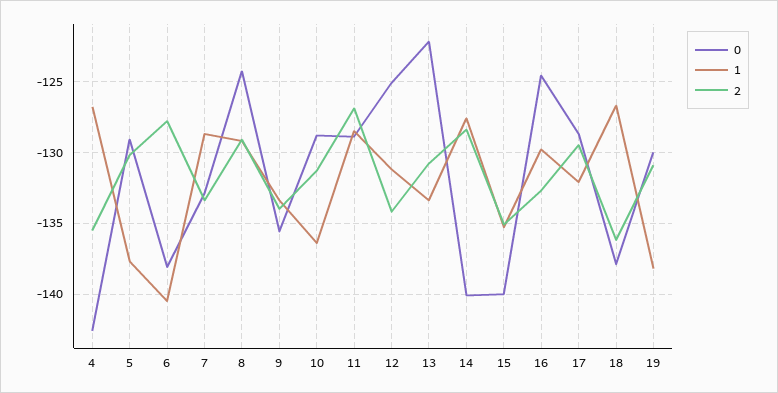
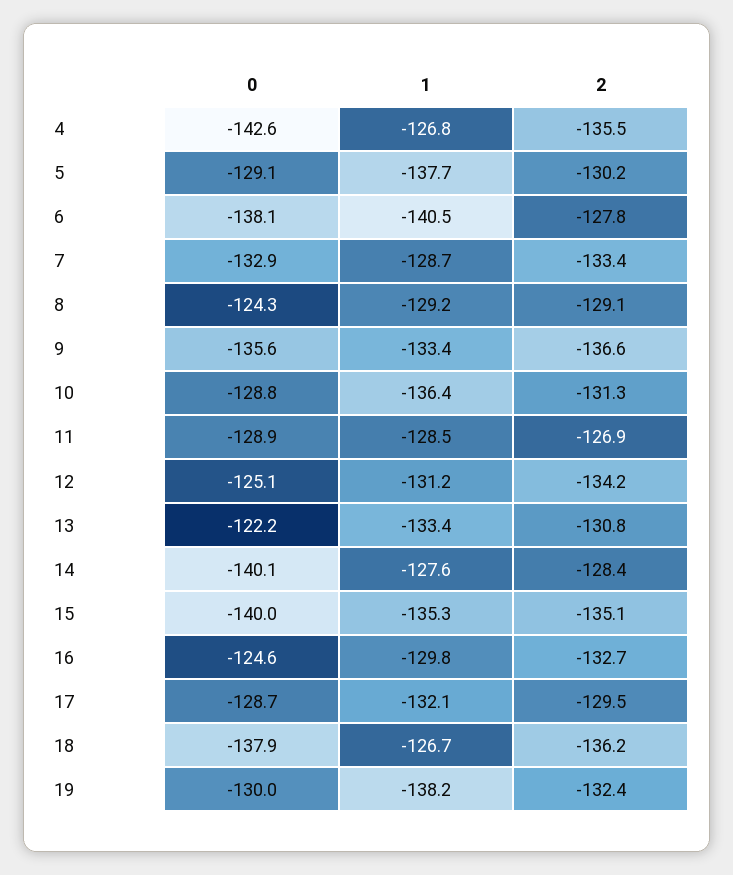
  {
    "0": {
      "4": -142.6,
      "5": -129.1,
      "6": -138.1,
      "7": -132.9,
      "8": -124.3,
      "9": -135.6,
      "10": -128.8,
      "11": -128.9,
      "12": -125.1,
      "13": -122.2,
      "14": -140.1,
      "15": -140,
      "16": -124.6,
      "17": -128.7,
      "18": -137.9,
      "19": -130
    },
    "1": {
      "4": -126.8,
      "5": -137.7,
      "6": -140.5,
      "7": -128.7,
      "8": -129.2,
      "9": -133.4,
      "10": -136.4,
      "11": -128.5,
      "12": -131.2,
      "13": -133.4,
      "14": -127.6,
      "15": -135.3,
      "16": -129.8,
      "17": -132.1,
      "18": -126.7,
      "19": -138.2
    },
    "2": {
      "4": -135.5,
      "5": -130.2,
      "6": -127.8,
      "7": -133.4,
      "8": -129.1,
-     "9": -134,
+     "9": -136.6,
      "10": -131.3,
      "11": -126.9,
      "12": -134.2,
      "13": -130.8,
      "14": -128.4,
      "15": -135.1,
      "16": -132.7,
      "17": -129.5,
      "18": -136.2,
-     "19": -131
+     "19": -132.4
    }
  }

